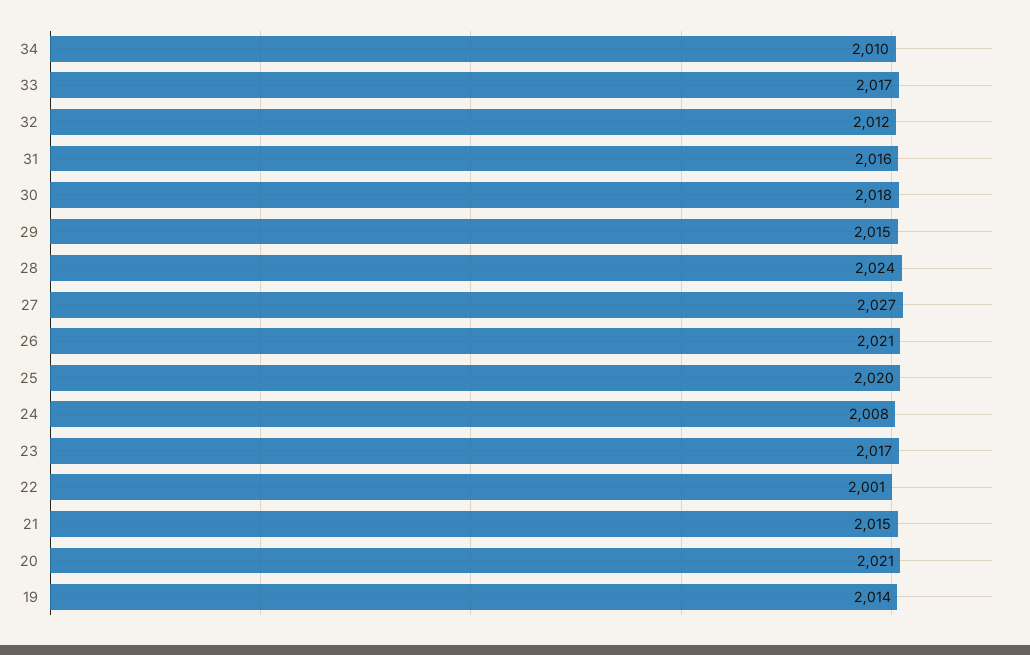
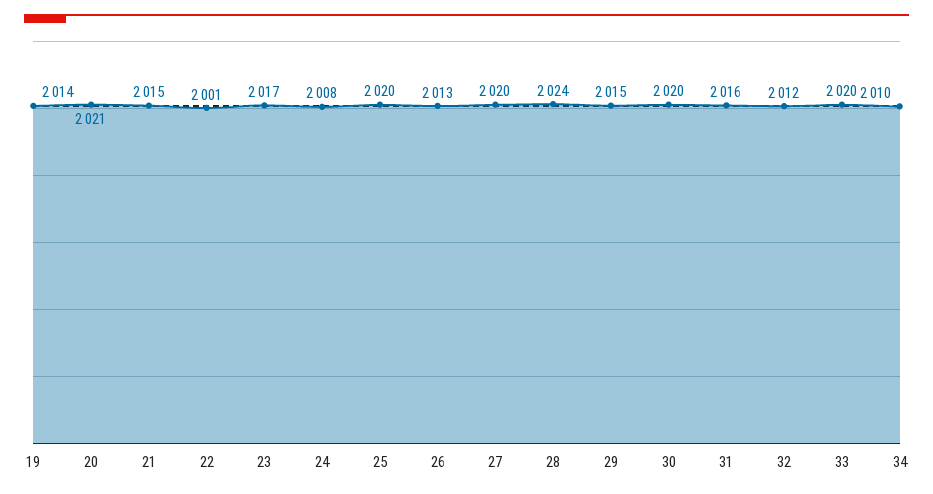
  {
    "34": 2010,
-   "33": 2017,
+   "33": 2020,
    "32": 2012,
    "31": 2016,
-   "30": 2018,
+   "30": 2020,
    "29": 2015,
    "28": 2024,
-   "27": 2027,
+   "27": 2020,
-   "26": 2021,
+   "26": 2013,
    "25": 2020,
    "24": 2008,
    "23": 2017,
    "22": 2001,
    "21": 2015,
    "20": 2021,
    "19": 2014
  }

